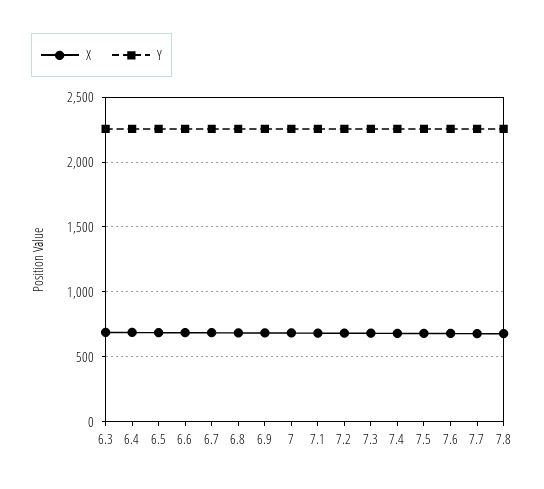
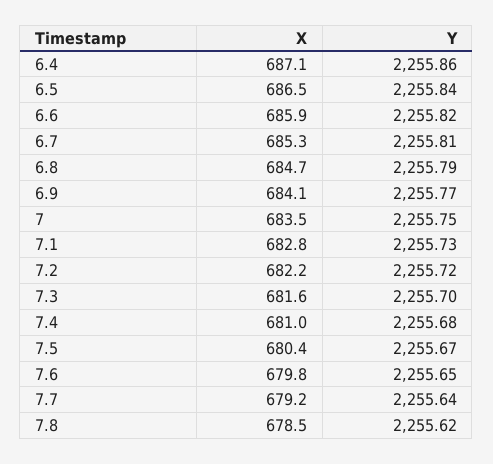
  {
    "X": {
-     "6.3": 700,
      "6.4": 687.1,
      "6.5": 686.5,
      "6.6": 685.9,
      "6.7": 685.3,
      "6.8": 684.7,
      "6.9": 684.1,
      "7": 683.5,
      "7.1": 682.8,
      "7.2": 682.2,
      "7.3": 681.6,
      "7.4": 681,
      "7.5": 680.4,
      "7.6": 679.8,
      "7.7": 679.2,
      "7.8": 678.5
    },
    "Y": {
-     "6.3": 2250,
      "6.4": 2255.86,
      "6.5": 2255.84,
      "6.6": 2255.82,
      "6.7": 2255.81,
      "6.8": 2255.79,
      "6.9": 2255.77,
      "7": 2255.75,
      "7.1": 2255.73,
      "7.2": 2255.72,
      "7.3": 2255.7,
      "7.4": 2255.68,
      "7.5": 2255.67,
      "7.6": 2255.65,
      "7.7": 2255.64,
      "7.8": 2255.62
    }
  }

